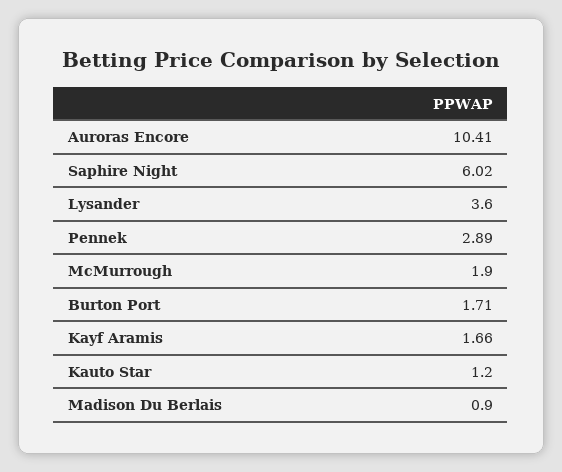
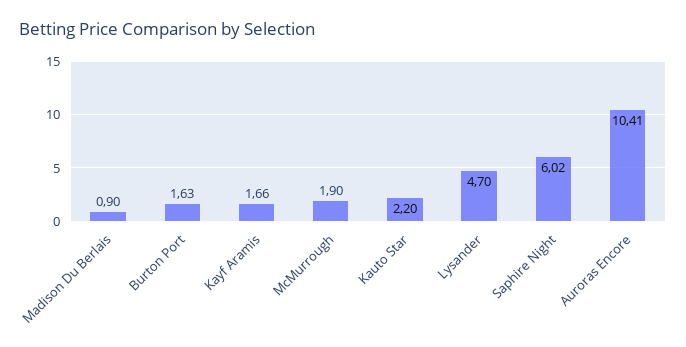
  {
    "Auroras Encore": 10.41,
    "Saphire Night": 6.02,
-   "Lysander": 3.6,
+   "Lysander": 4.7,
-   "Pennek": 2.89,
    "McMurrough": 1.9,
-   "Burton Port": 1.71,
+   "Burton Port": 1.63,
    "Kayf Aramis": 1.66,
-   "Kauto Star": 1.2,
+   "Kauto Star": 2.2,
    "Madison Du Berlais": 0.9
  }

